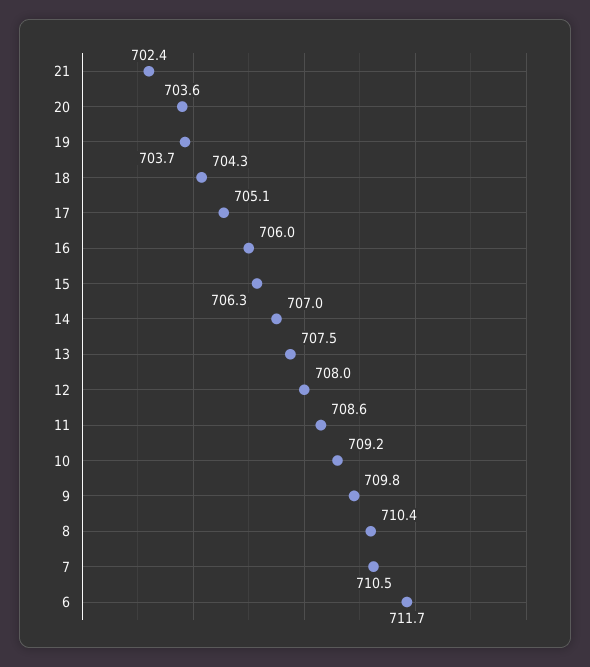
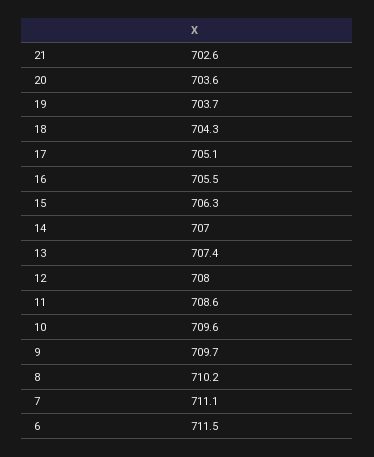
  {
-   "21": 702.4,
+   "21": 702.6,
    "20": 703.6,
    "19": 703.7,
    "18": 704.3,
    "17": 705.1,
-   "16": 706,
+   "16": 705.5,
    "15": 706.3,
    "14": 707,
-   "13": 707.5,
+   "13": 707.4,
    "12": 708,
    "11": 708.6,
-   "10": 709.2,
+   "10": 709.6,
-   "9": 709.8,
+   "9": 709.7,
-   "8": 710.4,
+   "8": 710.2,
-   "7": 710.5,
+   "7": 711.1,
-   "6": 711.7
+   "6": 711.5
  }

